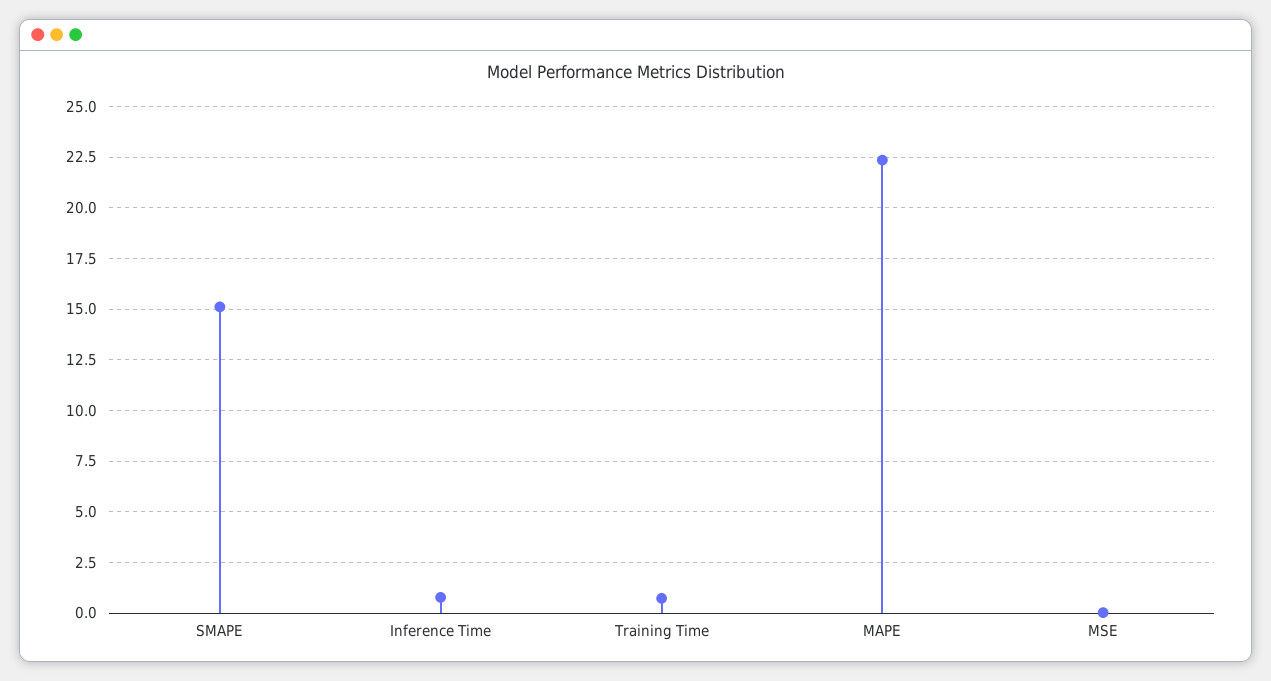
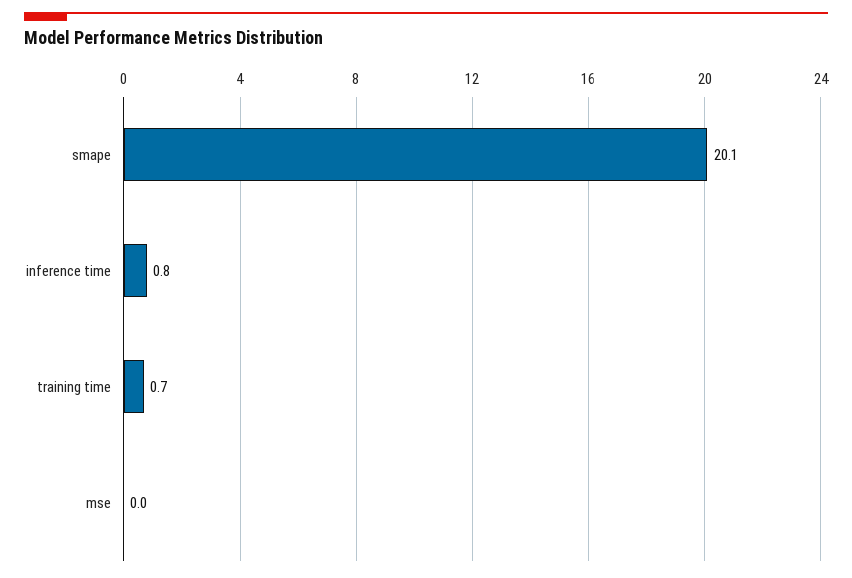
  {
-   "SMAPE": 15,
+   "SMAPE": 20.1,
    "Inference Time": 0.8,
    "Training Time": 0.7,
-   "MAPE": 22.5,
    "MSE": 0
  }

